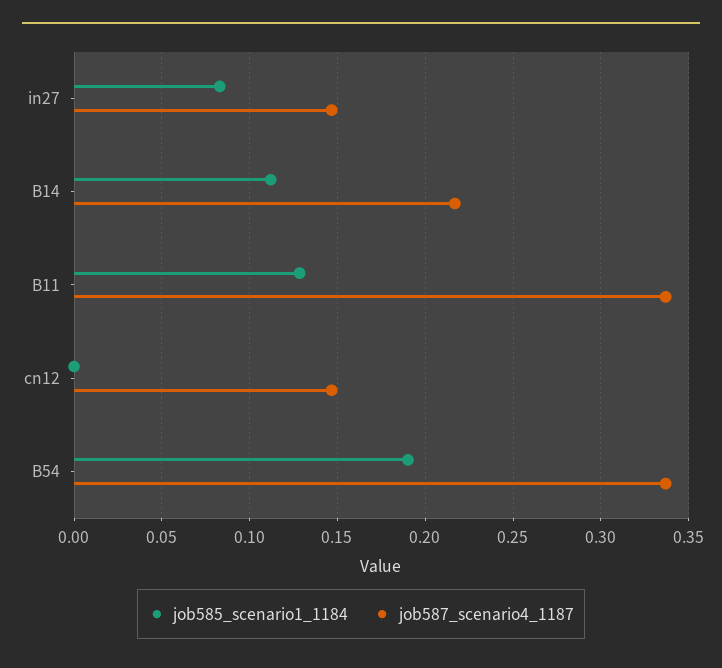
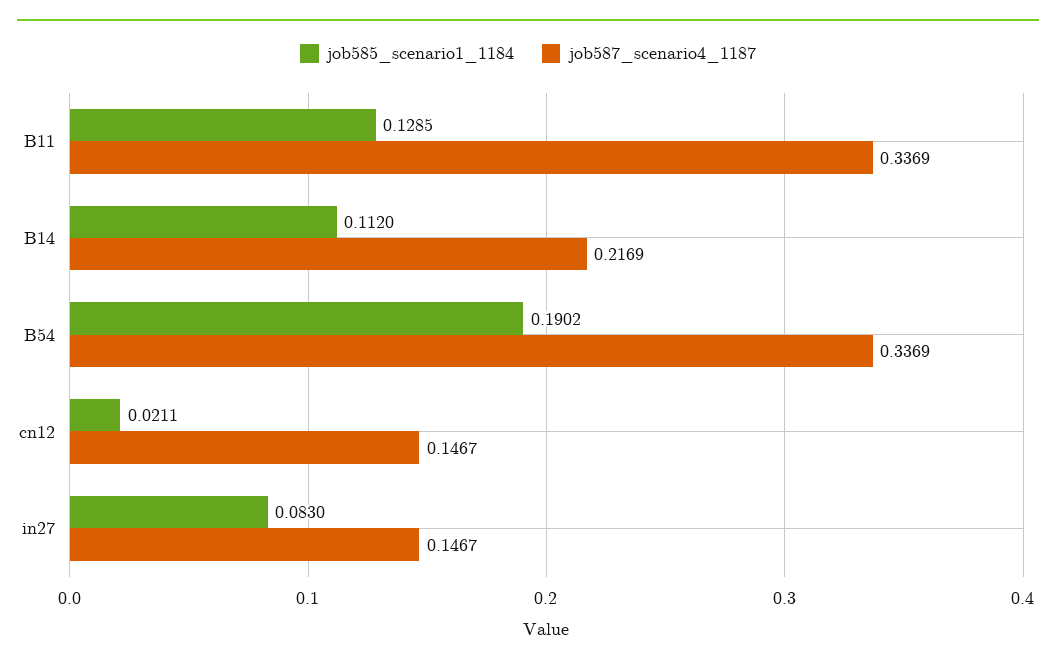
  {
    "job585_scenario1_1184": {
      "in27": 0.083,
      "B14": 0.112,
      "B11": 0.1285,
-     "cn12": 0,
+     "cn12": 0.0211,
      "B54": 0.1902
    },
    "job587_scenario4_1187": {
      "in27": 0.1467,
      "B14": 0.2169,
      "B11": 0.3369,
      "cn12": 0.1467,
      "B54": 0.3369
    }
  }

